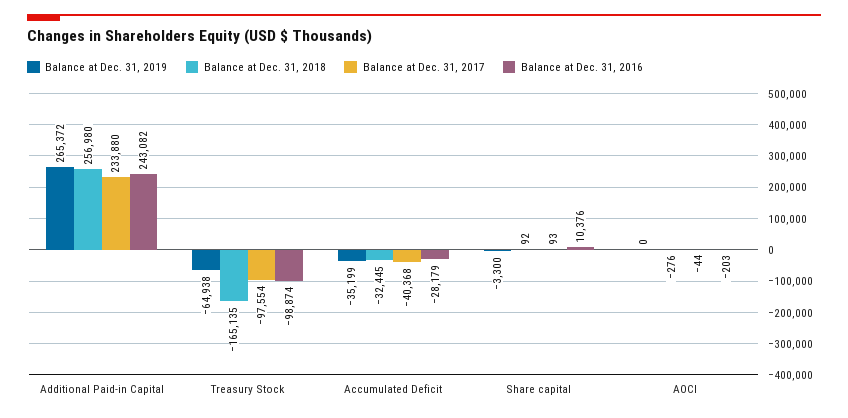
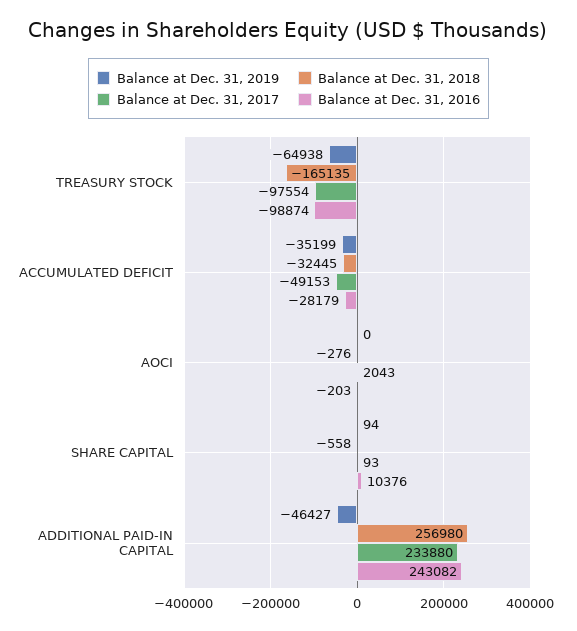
  {
    "Balance at Dec. 31, 2019": {
-     "Additional Paid-in Capital": 265372,
+     "Additional Paid-in Capital": -46427,
      "Treasury Stock": -64938,
      "Accumulated Deficit": -35199,
-     "Share capital": -3300,
+     "Share capital": 94,
      "AOCI": 0
    },
    "Balance at Dec. 31, 2018": {
      "Additional Paid-in Capital": 256980,
      "Treasury Stock": -165135,
      "Accumulated Deficit": -32445,
-     "Share capital": 92,
+     "Share capital": -558,
      "AOCI": -276
    },
    "Balance at Dec. 31, 2017": {
      "Additional Paid-in Capital": 233880,
      "Treasury Stock": -97554,
-     "Accumulated Deficit": -40368,
+     "Accumulated Deficit": -49153,
      "Share capital": 93,
-     "AOCI": -44
+     "AOCI": 2043
    },
    "Balance at Dec. 31, 2016": {
      "Additional Paid-in Capital": 243082,
      "Treasury Stock": -98874,
      "Accumulated Deficit": -28179,
      "Share capital": 10376,
      "AOCI": -203
    }
  }

